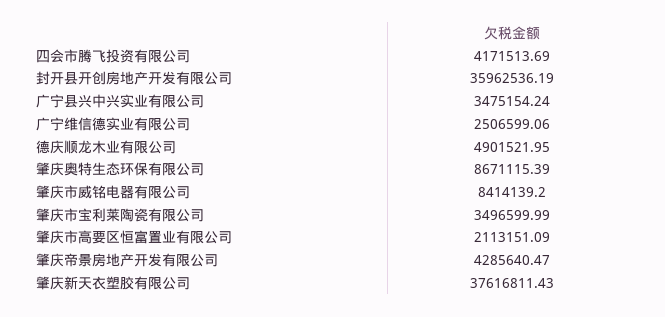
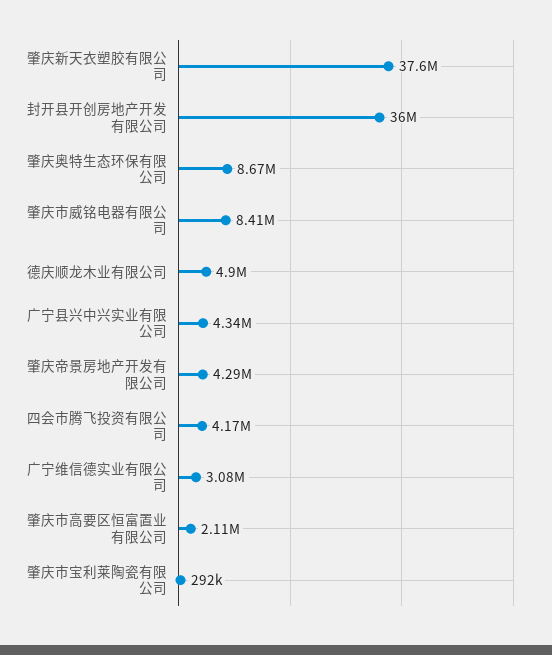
  {
    "四会市腾飞投资有限公司": 4171513.69,
    "封开县开创房地产开发有限公司": 35962536.19,
-   "广宁县兴中兴实业有限公司": 3475154.24,
+   "广宁县兴中兴实业有限公司": 4340000,
-   "广宁维信德实业有限公司": 2506599.06,
+   "广宁维信德实业有限公司": 3080000,
    "德庆顺龙木业有限公司": 4901521.95,
    "肇庆奥特生态环保有限公司": 8671115.39,
    "肇庆市威铭电器有限公司": 8414139.2,
-   "肇庆市宝利莱陶瓷有限公司": 3496599.99,
+   "肇庆市宝利莱陶瓷有限公司": 292000,
    "肇庆市高要区恒富置业有限公司": 2113151.09,
    "肇庆帝景房地产开发有限公司": 4285640.47,
    "肇庆新天衣塑胶有限公司": 37616811.43
  }

